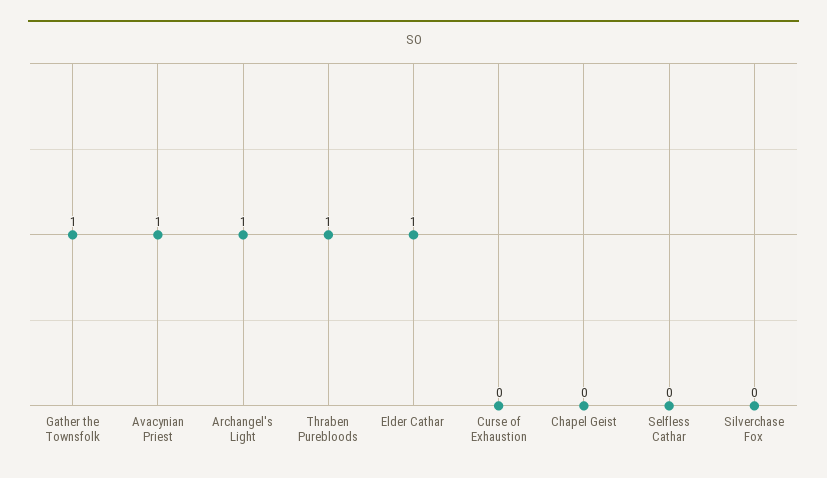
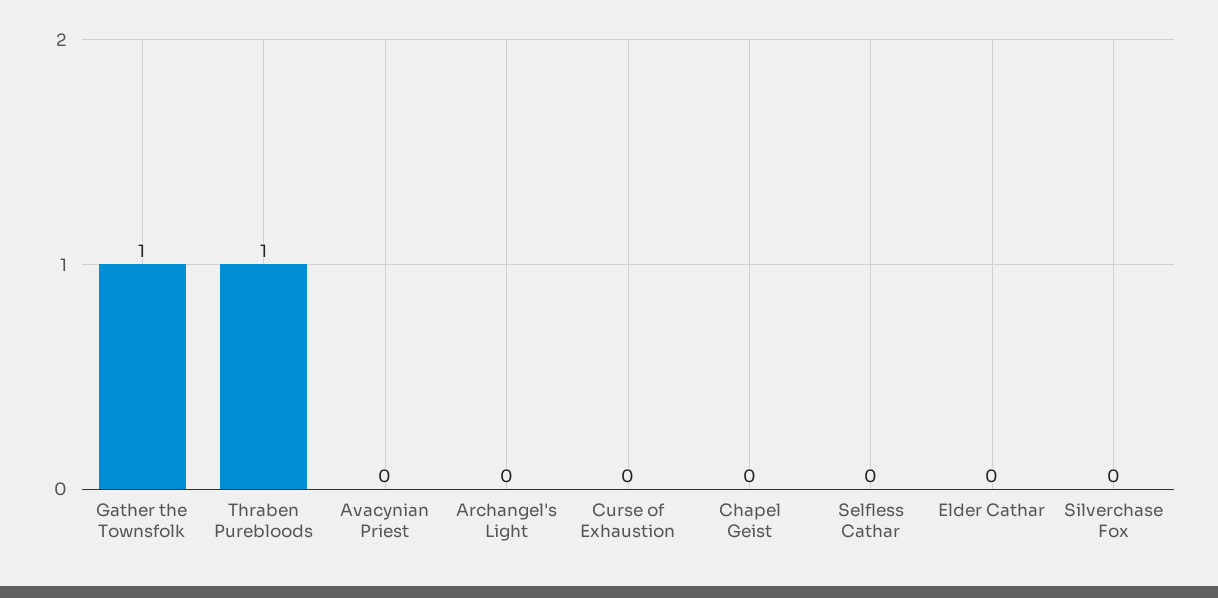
  {
    "Gather the Townsfolk": 1,
-   "Avacynian Priest": 1,
+   "Avacynian Priest": 0,
-   "Archangel's Light": 1,
+   "Archangel's Light": 0,
    "Thraben Purebloods": 1,
-   "Elder Cathar": 1,
+   "Elder Cathar": 0,
    "Curse of Exhaustion": 0,
    "Chapel Geist": 0,
    "Selfless Cathar": 0,
    "Silverchase Fox": 0
  }

